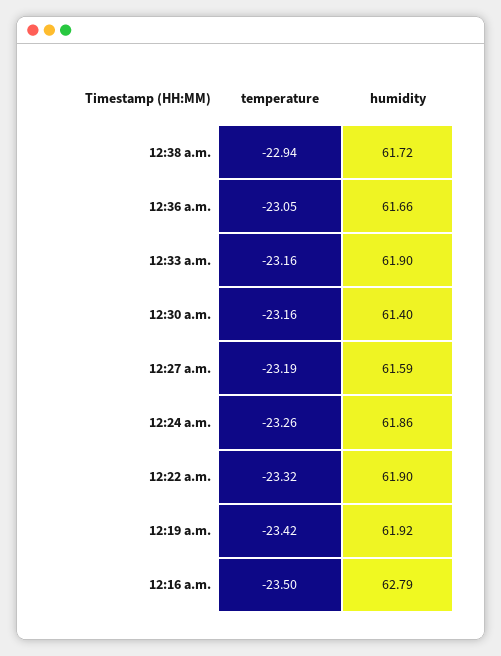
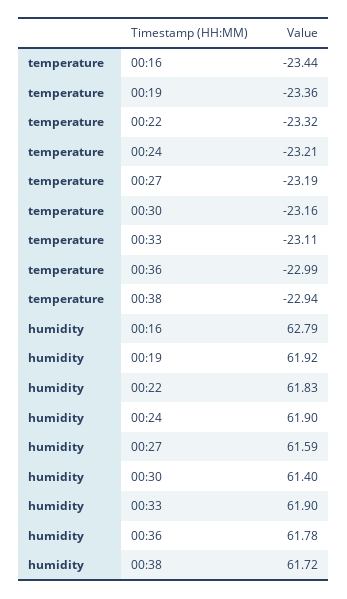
  {
    "temperature": {
      "12:38 a.m.": -22.94,
-     "12:36 a.m.": -23.05,
+     "12:36 a.m.": -22.99,
-     "12:33 a.m.": -23.16,
+     "12:33 a.m.": -23.11,
      "12:30 a.m.": -23.16,
      "12:27 a.m.": -23.19,
-     "12:24 a.m.": -23.26,
+     "12:24 a.m.": -23.21,
      "12:22 a.m.": -23.32,
-     "12:19 a.m.": -23.42,
+     "12:19 a.m.": -23.36,
-     "12:16 a.m.": -23.5
+     "12:16 a.m.": -23.44
    },
    "humidity": {
      "12:38 a.m.": 61.72,
-     "12:36 a.m.": 61.66,
+     "12:36 a.m.": 61.78,
      "12:33 a.m.": 61.9,
      "12:30 a.m.": 61.4,
      "12:27 a.m.": 61.59,
-     "12:24 a.m.": 61.86,
+     "12:24 a.m.": 61.9,
-     "12:22 a.m.": 61.9,
+     "12:22 a.m.": 61.83,
      "12:19 a.m.": 61.92,
      "12:16 a.m.": 62.79
    }
  }

